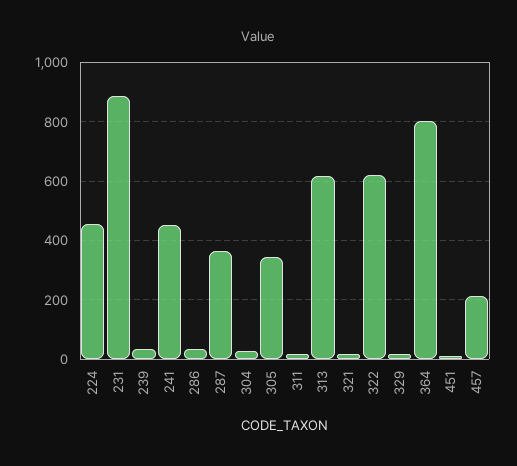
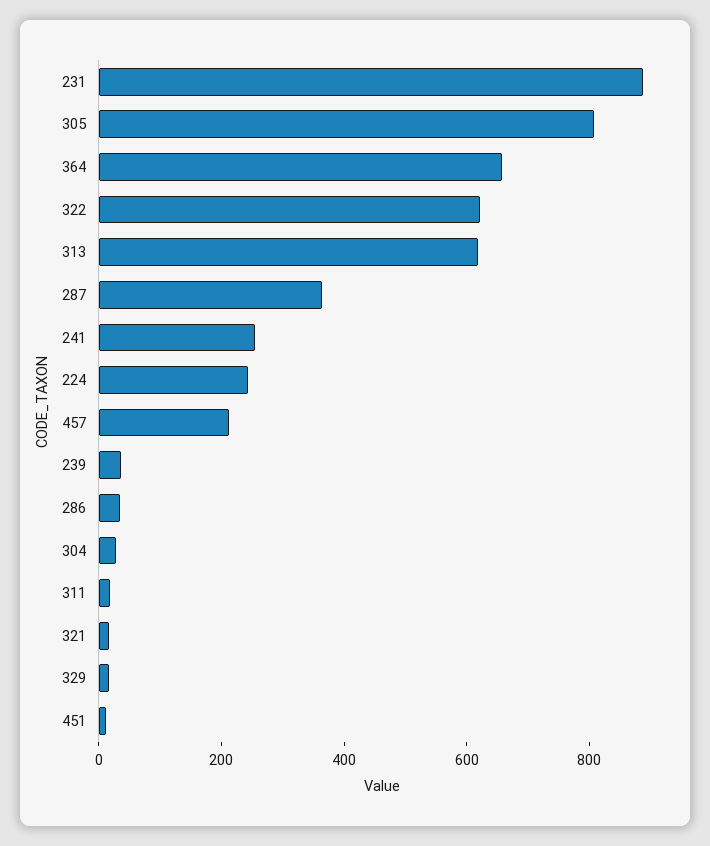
  {
-   "224": 450,
+   "224": 250,
    "231": 875,
    "239": 25,
-   "241": 450,
+   "241": 250,
    "286": 25,
    "287": 375,
    "304": 25,
-   "305": 350,
+   "305": 800,
    "311": 25,
    "313": 625,
    "321": 25,
    "322": 625,
    "329": 25,
-   "364": 800,
+   "364": 650,
    "451": 0,
    "457": 200
  }

